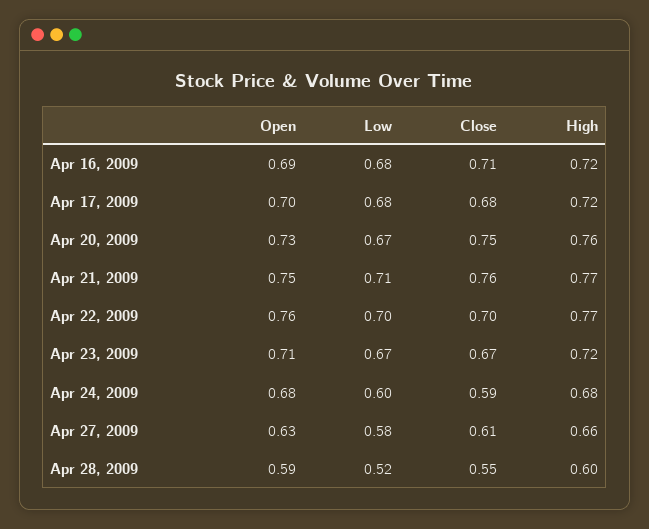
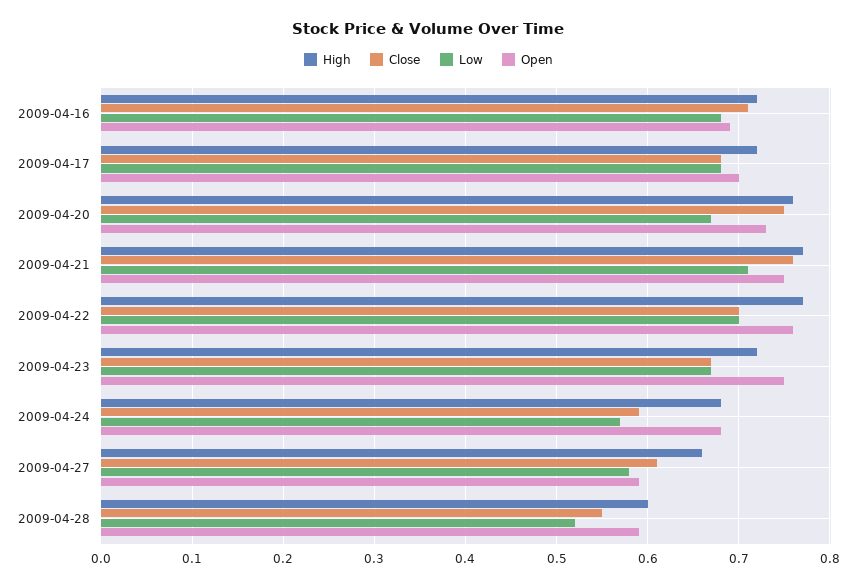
  {
    "Open": {
      "Apr 16, 2009": 0.69,
      "Apr 17, 2009": 0.7,
      "Apr 20, 2009": 0.73,
      "Apr 21, 2009": 0.75,
      "Apr 22, 2009": 0.76,
-     "Apr 23, 2009": 0.71,
+     "Apr 23, 2009": 0.75,
      "Apr 24, 2009": 0.68,
-     "Apr 27, 2009": 0.63,
+     "Apr 27, 2009": 0.59,
      "Apr 28, 2009": 0.59
    },
    "Low": {
      "Apr 16, 2009": 0.68,
      "Apr 17, 2009": 0.68,
      "Apr 20, 2009": 0.67,
      "Apr 21, 2009": 0.71,
      "Apr 22, 2009": 0.7,
      "Apr 23, 2009": 0.67,
-     "Apr 24, 2009": 0.6,
+     "Apr 24, 2009": 0.57,
      "Apr 27, 2009": 0.58,
      "Apr 28, 2009": 0.52
    },
    "Close": {
      "Apr 16, 2009": 0.71,
      "Apr 17, 2009": 0.68,
      "Apr 20, 2009": 0.75,
      "Apr 21, 2009": 0.76,
      "Apr 22, 2009": 0.7,
      "Apr 23, 2009": 0.67,
      "Apr 24, 2009": 0.59,
      "Apr 27, 2009": 0.61,
      "Apr 28, 2009": 0.55
    },
    "High": {
      "Apr 16, 2009": 0.72,
      "Apr 17, 2009": 0.72,
      "Apr 20, 2009": 0.76,
      "Apr 21, 2009": 0.77,
      "Apr 22, 2009": 0.77,
      "Apr 23, 2009": 0.72,
      "Apr 24, 2009": 0.68,
      "Apr 27, 2009": 0.66,
      "Apr 28, 2009": 0.6
    }
  }

